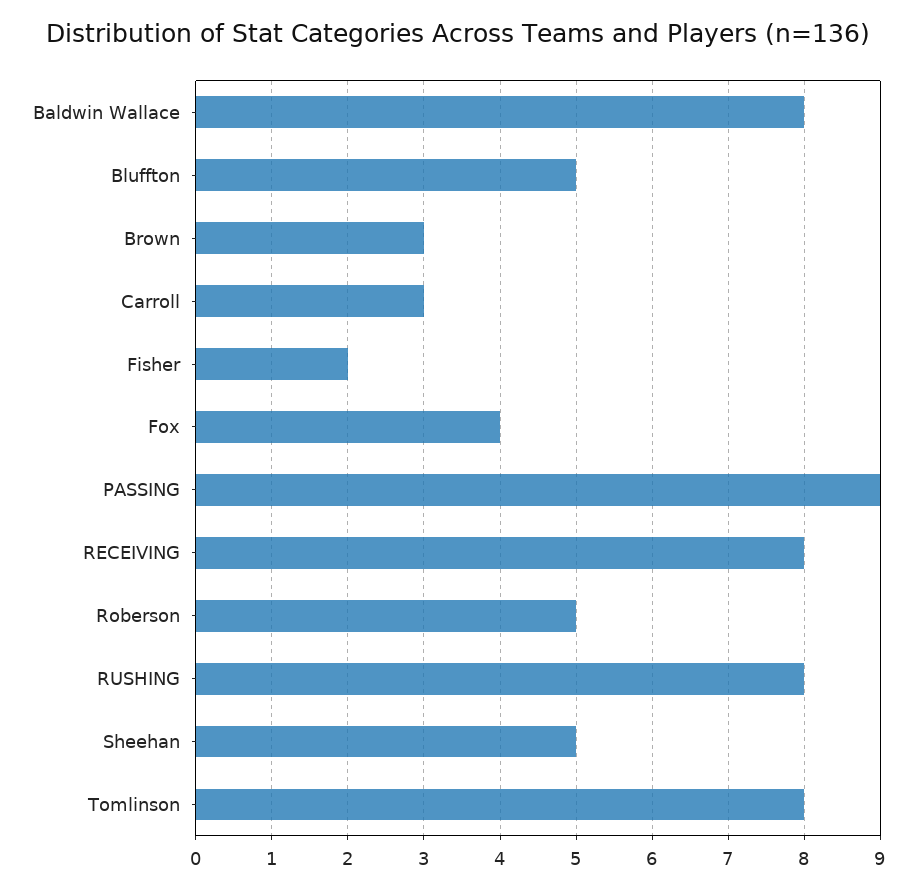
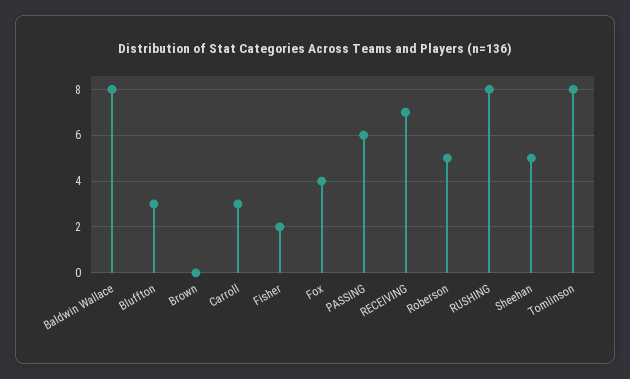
  {
    "Baldwin Wallace": 8,
-   "Bluffton": 5,
+   "Bluffton": 3,
-   "Brown": 3,
+   "Brown": 0,
    "Carroll": 3,
    "Fisher": 2,
    "Fox": 4,
-   "PASSING": 9,
+   "PASSING": 6,
-   "RECEIVING": 8,
+   "RECEIVING": 7,
    "Roberson": 5,
    "RUSHING": 8,
    "Sheehan": 5,
    "Tomlinson": 8
  }

